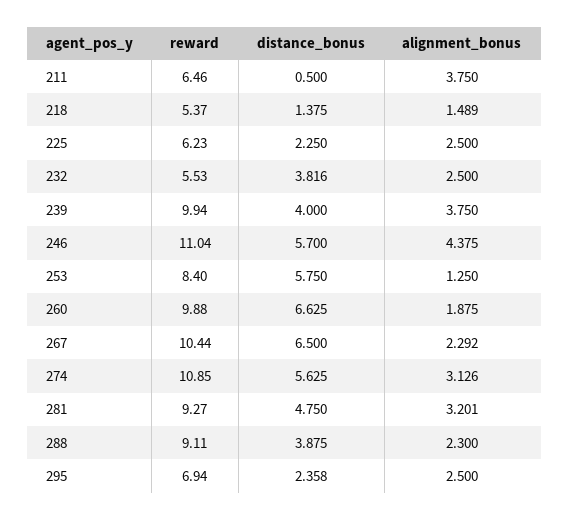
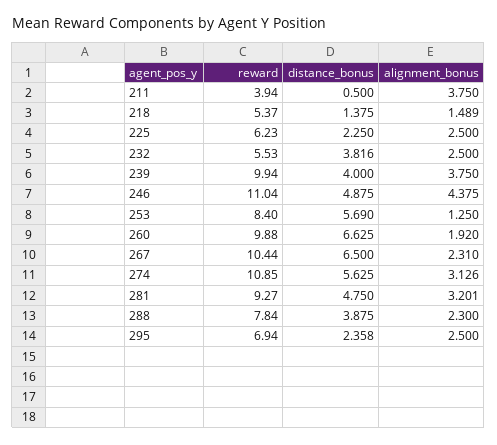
  {
    "reward": {
-     "211": 6.46,
+     "211": 3.94,
      "218": 5.37,
      "225": 6.23,
      "232": 5.53,
      "239": 9.94,
      "246": 11.04,
      "253": 8.4,
      "260": 9.88,
      "267": 10.44,
      "274": 10.85,
      "281": 9.27,
-     "288": 9.11,
+     "288": 7.84,
      "295": 6.94
    },
    "distance_bonus": {
      "211": 0.5,
      "218": 1.375,
      "225": 2.25,
      "232": 3.816,
      "239": 4,
-     "246": 5.7,
+     "246": 4.875,
-     "253": 5.75,
+     "253": 5.69,
      "260": 6.625,
      "267": 6.5,
      "274": 5.625,
      "281": 4.75,
      "288": 3.875,
      "295": 2.358
    },
    "alignment_bonus": {
      "211": 3.75,
      "218": 1.489,
      "225": 2.5,
      "232": 2.5,
      "239": 3.75,
      "246": 4.375,
      "253": 1.25,
-     "260": 1.875,
+     "260": 1.92,
-     "267": 2.292,
+     "267": 2.31,
      "274": 3.126,
      "281": 3.201,
      "288": 2.3,
      "295": 2.5
    }
  }

